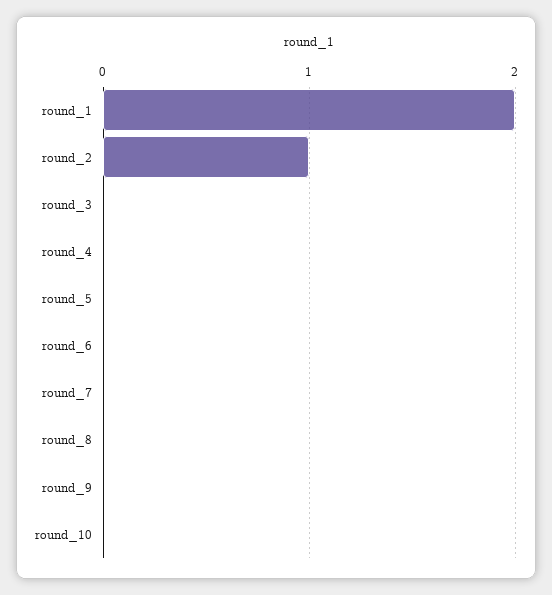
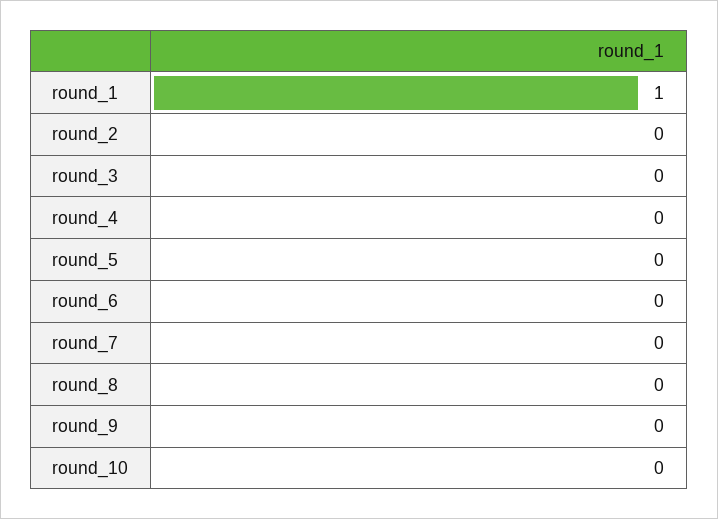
  {
-   "round_1": 2,
+   "round_1": 1,
-   "round_2": 1,
+   "round_2": 0,
    "round_3": 0,
    "round_4": 0,
    "round_5": 0,
    "round_6": 0,
    "round_7": 0,
    "round_8": 0,
    "round_9": 0,
    "round_10": 0
  }

